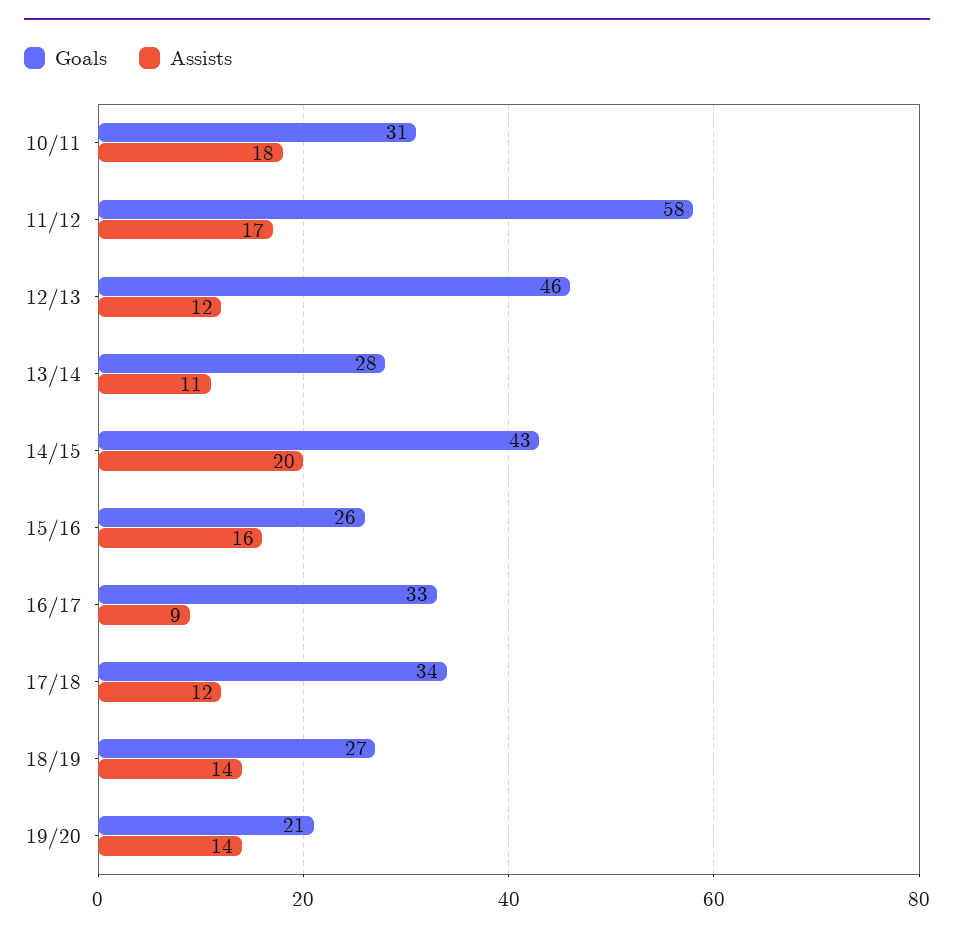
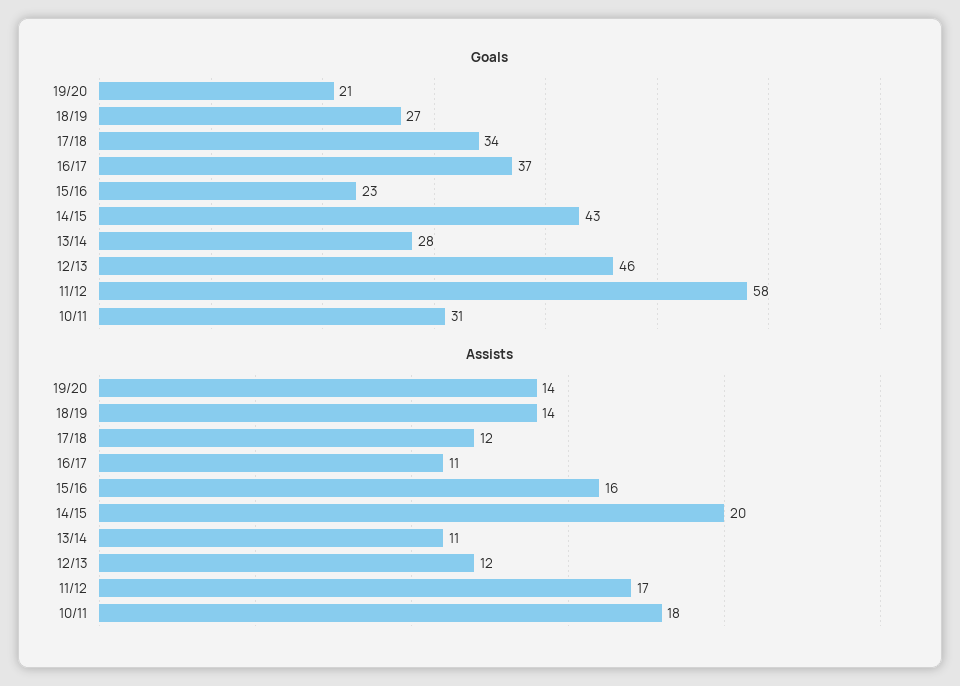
  {
    "Goals": {
      "10/11": 31,
      "11/12": 58,
      "12/13": 46,
      "13/14": 28,
      "14/15": 43,
-     "15/16": 26,
+     "15/16": 23,
-     "16/17": 33,
+     "16/17": 37,
      "17/18": 34,
      "18/19": 27,
      "19/20": 21
    },
    "Assists": {
      "10/11": 18,
      "11/12": 17,
      "12/13": 12,
      "13/14": 11,
      "14/15": 20,
      "15/16": 16,
-     "16/17": 9,
+     "16/17": 11,
      "17/18": 12,
      "18/19": 14,
      "19/20": 14
    }
  }

